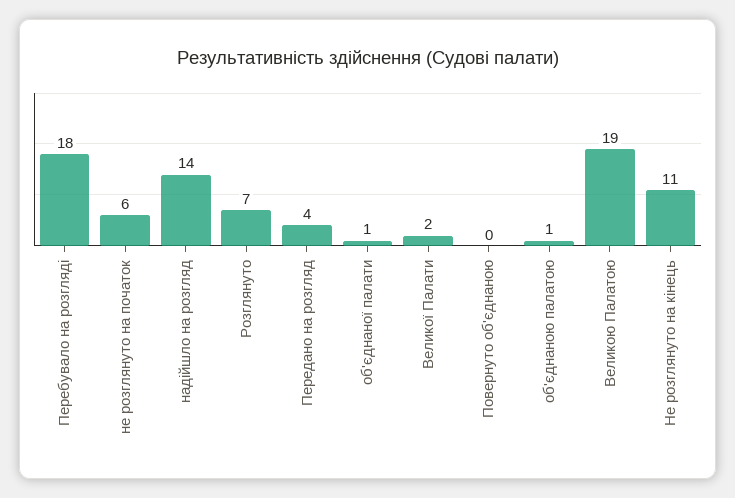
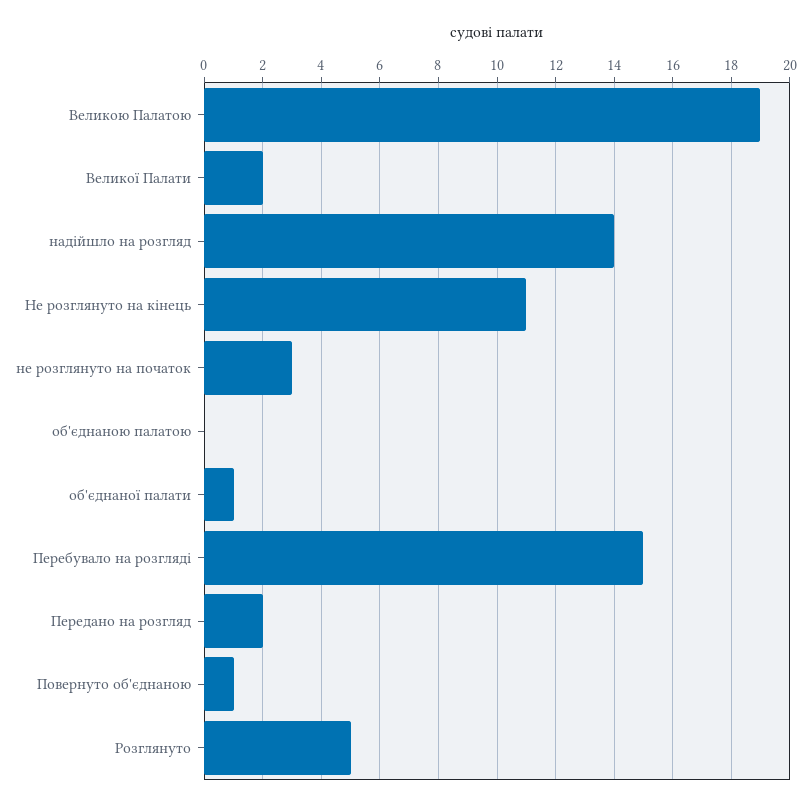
  {
-   "Перебувало на розгляді": 18,
+   "Перебувало на розгляді": 15,
-   "не розглянуто на початок": 6,
+   "не розглянуто на початок": 3,
    "надійшло на розгляд": 14,
-   "Розглянуто": 7,
+   "Розглянуто": 5,
-   "Передано на розгляд": 4,
+   "Передано на розгляд": 2,
    "об'єднаної палати": 1,
    "Великої Палати": 2,
-   "Повернуто об'єднаною": 0,
+   "Повернуто об'єднаною": 1,
-   "об'єднаною палатою": 1,
+   "об'єднаною палатою": 0,
    "Великою Палатою": 19,
    "Не розглянуто на кінець": 11
  }

